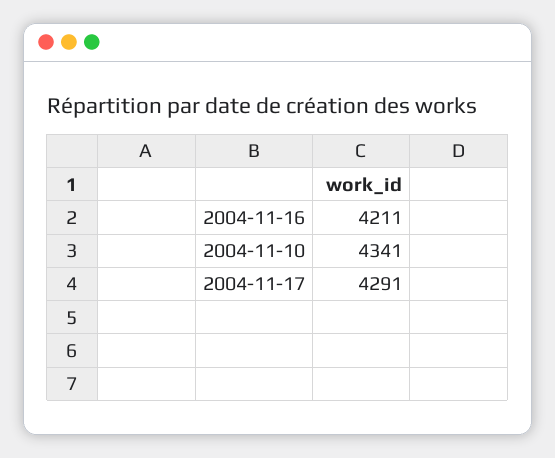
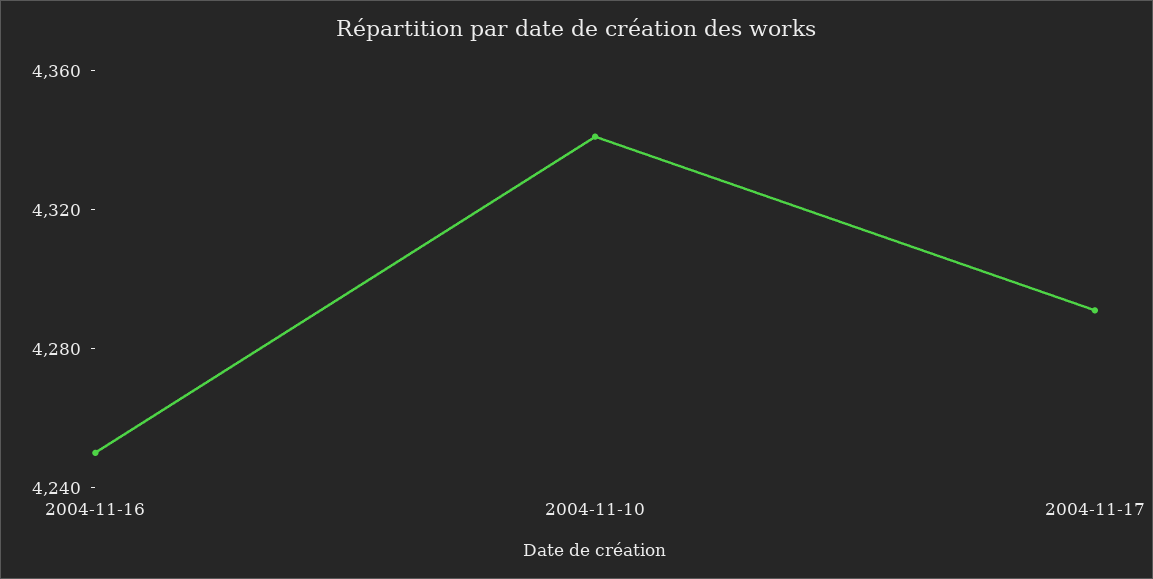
  {
-   "2004-11-16": 4211,
+   "2004-11-16": 4250,
    "2004-11-10": 4341,
    "2004-11-17": 4291
  }

